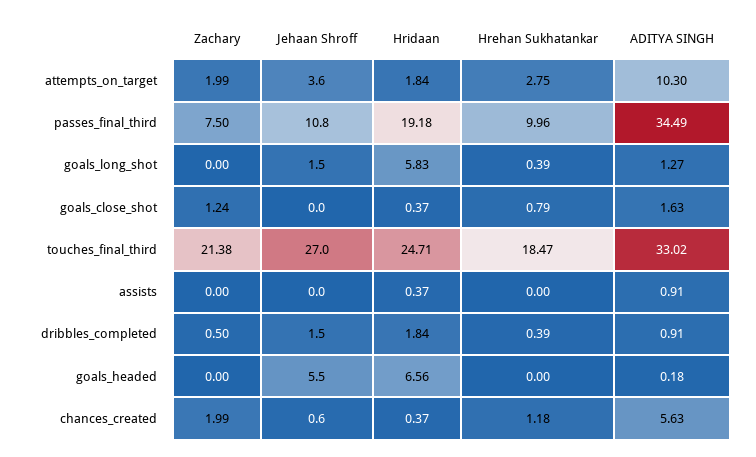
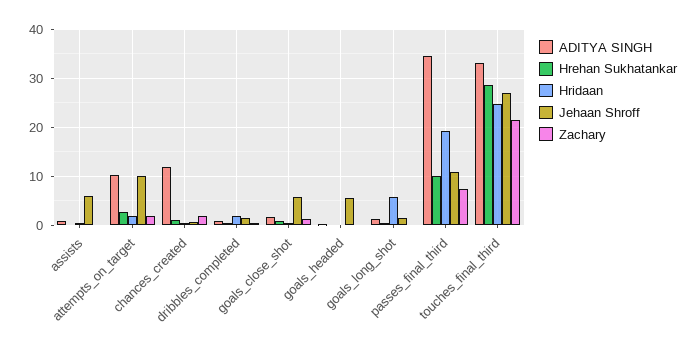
  {
    "Zachary": {
      "attempts_on_target": 1.99,
      "passes_final_third": 7.5,
      "goals_long_shot": 0,
      "goals_close_shot": 1.24,
      "touches_final_third": 21.38,
      "assists": 0,
      "dribbles_completed": 0.5,
      "goals_headed": 0,
      "chances_created": 1.99
    },
    "Jehaan Shroff": {
-     "attempts_on_target": 3.6,
+     "attempts_on_target": 10,
      "passes_final_third": 10.8,
      "goals_long_shot": 1.5,
-     "goals_close_shot": 0,
+     "goals_close_shot": 6,
      "touches_final_third": 27,
-     "assists": 0,
+     "assists": 6,
      "dribbles_completed": 1.5,
      "goals_headed": 5.5,
      "chances_created": 0.6
    },
    "Hridaan": {
      "attempts_on_target": 1.84,
      "passes_final_third": 19.18,
      "goals_long_shot": 5.83,
      "goals_close_shot": 0.37,
      "touches_final_third": 24.71,
      "assists": 0.37,
      "dribbles_completed": 1.84,
-     "goals_headed": 6.56,
+     "goals_headed": 0,
      "chances_created": 0.37
    },
    "Hrehan Sukhatankar": {
      "attempts_on_target": 2.75,
      "passes_final_third": 9.96,
      "goals_long_shot": 0.39,
      "goals_close_shot": 0.79,
-     "touches_final_third": 18.47,
+     "touches_final_third": 28,
      "assists": 0,
      "dribbles_completed": 0.39,
      "goals_headed": 0,
      "chances_created": 1.18
    },
    "ADITYA SINGH": {
      "attempts_on_target": 10.3,
      "passes_final_third": 34.49,
      "goals_long_shot": 1.27,
      "goals_close_shot": 1.63,
      "touches_final_third": 33.02,
      "assists": 0.91,
      "dribbles_completed": 0.91,
      "goals_headed": 0.18,
-     "chances_created": 5.63
+     "chances_created": 12
    }
  }

